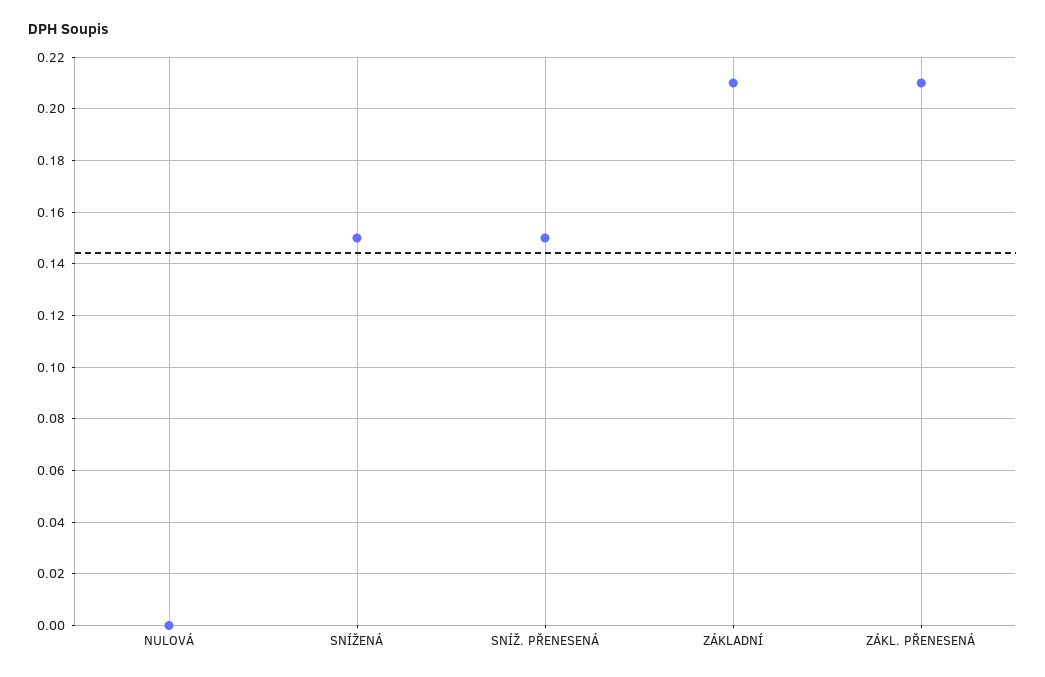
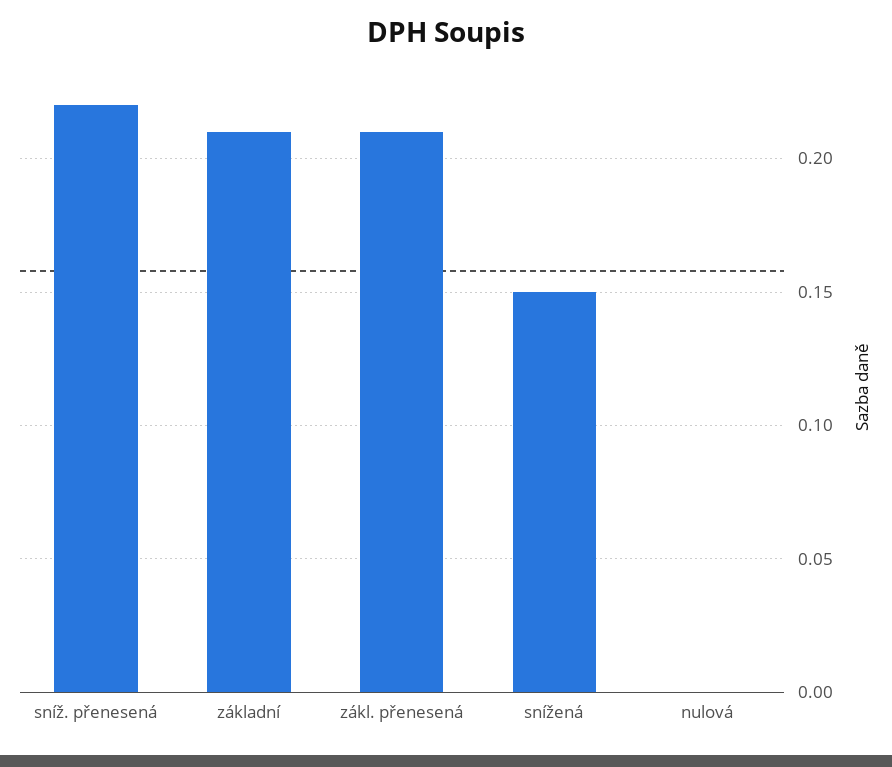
  {
    "NULOVÁ": 0,
    "SNÍŽENÁ": 0.15,
-   "SNÍŽ. PŘENESENÁ": 0.15,
+   "SNÍŽ. PŘENESENÁ": 0.22,
    "ZÁKLADNÍ": 0.21,
    "ZÁKL. PŘENESENÁ": 0.21
  }

